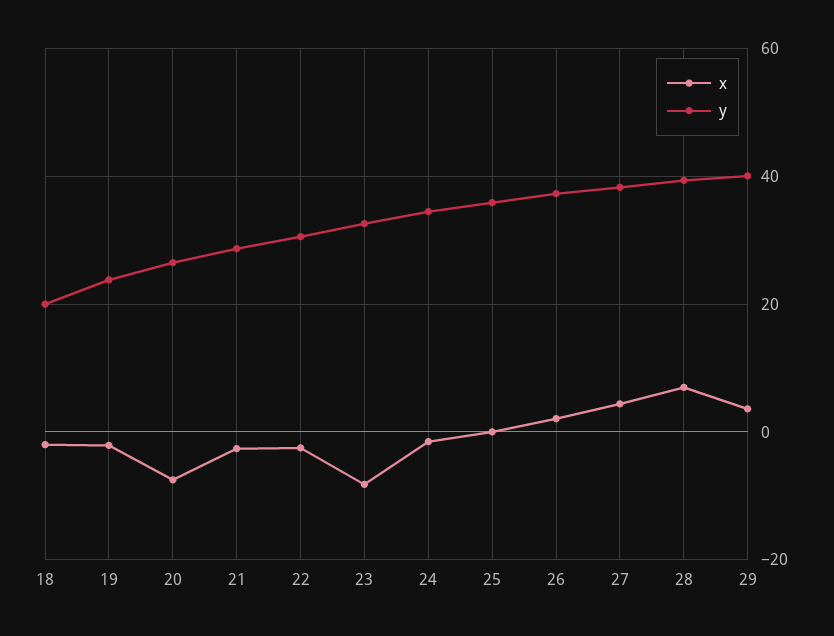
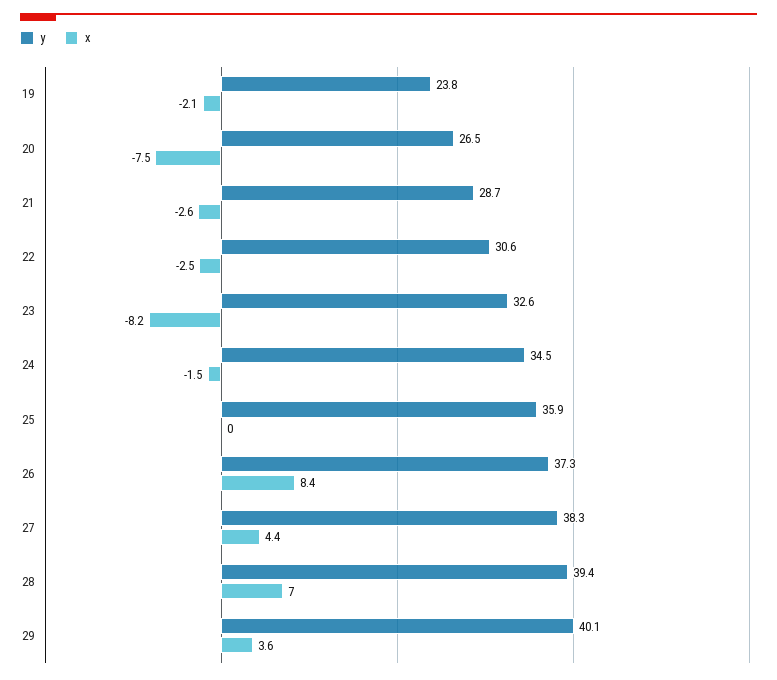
  {
    "x": {
-     "18": -2,
      "19": -2.1,
      "20": -7.5,
      "21": -2.6,
      "22": -2.5,
      "23": -8.2,
      "24": -1.5,
      "25": 0,
-     "26": 2,
+     "26": 8.4,
      "27": 4.4,
      "28": 7,
      "29": 3.6
    },
    "y": {
-     "18": 20,
      "19": 23.8,
      "20": 26.5,
      "21": 28.7,
      "22": 30.6,
      "23": 32.6,
      "24": 34.5,
      "25": 35.9,
      "26": 37.3,
      "27": 38.3,
      "28": 39.4,
      "29": 40.1
    }
  }

